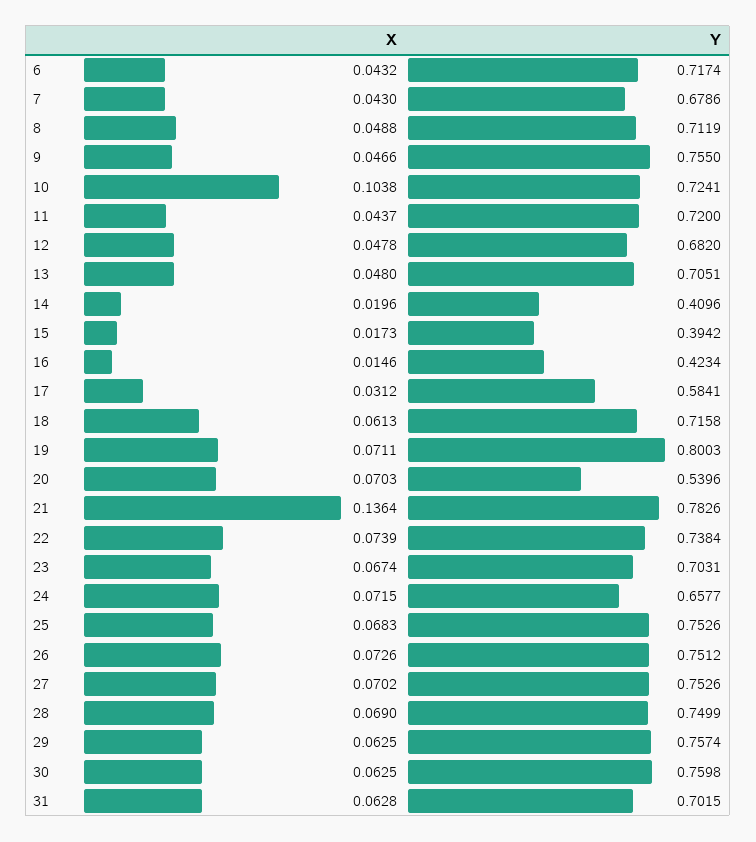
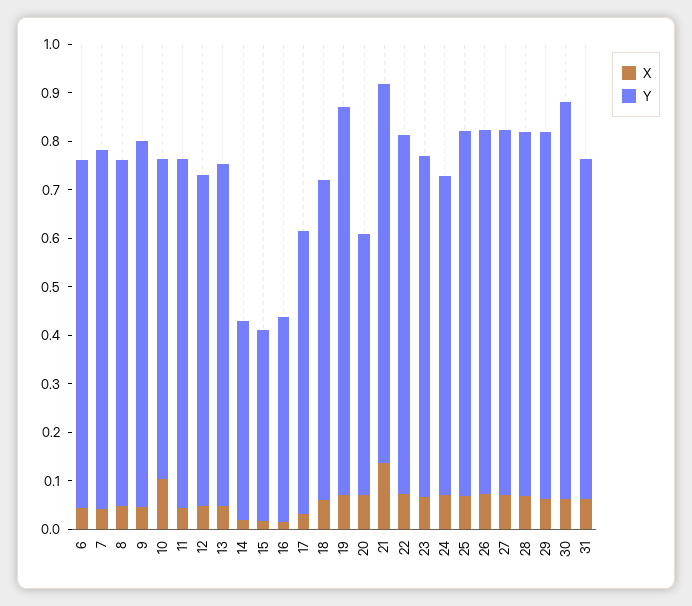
  {
    "X": {
      "6": 0.0432,
      "7": 0.043,
      "8": 0.0488,
      "9": 0.0466,
      "10": 0.1038,
      "11": 0.0437,
      "12": 0.0478,
      "13": 0.048,
      "14": 0.0196,
      "15": 0.0173,
      "16": 0.0146,
      "17": 0.0312,
      "18": 0.0613,
      "19": 0.0711,
      "20": 0.0703,
      "21": 0.1364,
      "22": 0.0739,
      "23": 0.0674,
      "24": 0.0715,
      "25": 0.0683,
      "26": 0.0726,
      "27": 0.0702,
      "28": 0.069,
      "29": 0.0625,
      "30": 0.0625,
      "31": 0.0628
    },
    "Y": {
      "6": 0.7174,
-     "7": 0.6786,
+     "7": 0.74,
      "8": 0.7119,
      "9": 0.755,
-     "10": 0.7241,
+     "10": 0.66,
      "11": 0.72,
      "12": 0.682,
      "13": 0.7051,
      "14": 0.4096,
      "15": 0.3942,
      "16": 0.4234,
      "17": 0.5841,
-     "18": 0.7158,
+     "18": 0.66,
      "19": 0.8003,
      "20": 0.5396,
      "21": 0.7826,
      "22": 0.7384,
      "23": 0.7031,
      "24": 0.6577,
      "25": 0.7526,
      "26": 0.7512,
      "27": 0.7526,
      "28": 0.7499,
      "29": 0.7574,
-     "30": 0.7598,
+     "30": 0.82,
      "31": 0.7015
    }
  }

